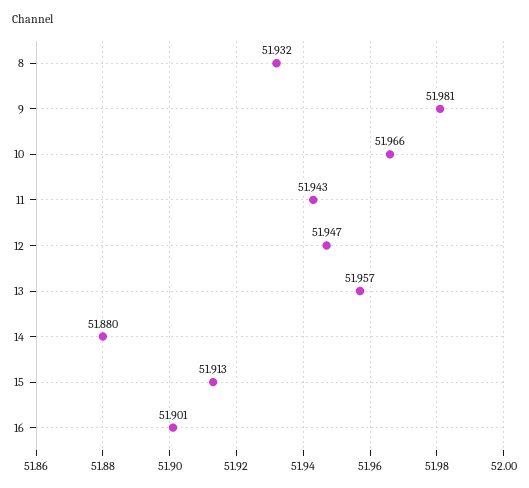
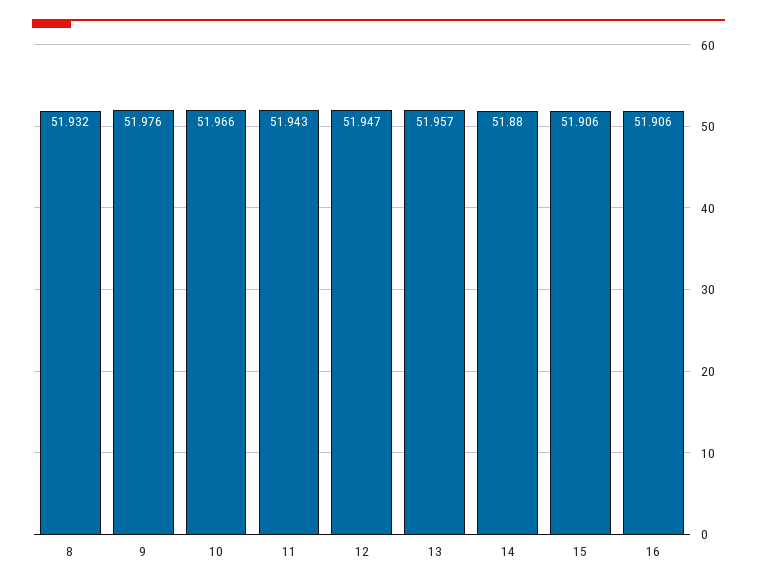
  {
    "8": 51.932,
-   "9": 51.981,
+   "9": 51.976,
    "10": 51.966,
    "11": 51.943,
    "12": 51.947,
    "13": 51.957,
    "14": 51.88,
-   "15": 51.913,
+   "15": 51.906,
-   "16": 51.901
+   "16": 51.906
  }

